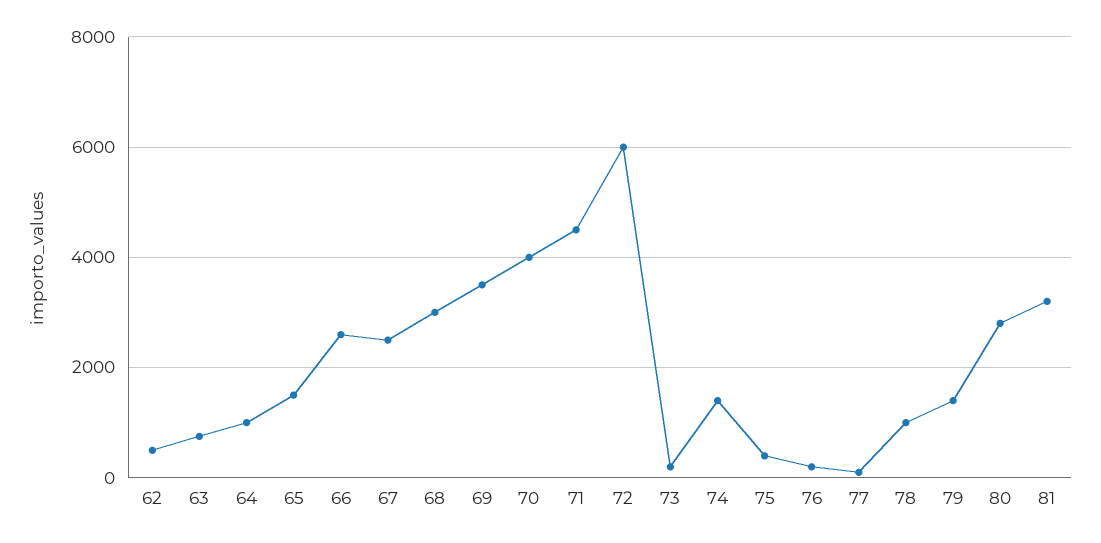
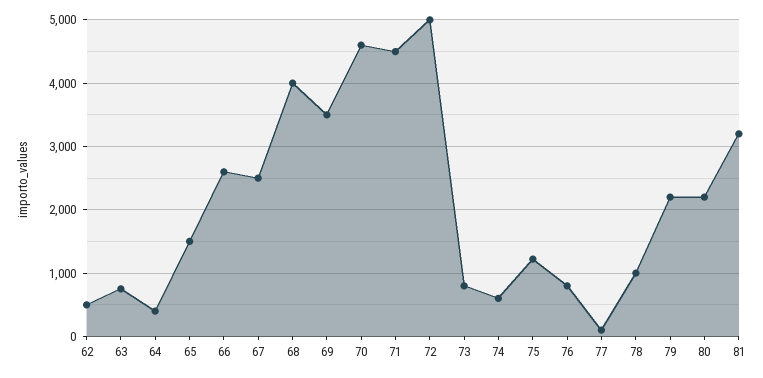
  {
    "62": 500,
    "63": 800,
-   "64": 1000,
+   "64": 400,
    "65": 1500,
    "66": 2600,
    "67": 2500,
-   "68": 3000,
+   "68": 4000,
    "69": 3500,
-   "70": 4000,
+   "70": 4600,
    "71": 4500,
-   "72": 6000,
+   "72": 5000,
-   "73": 200,
+   "73": 800,
-   "74": 1400,
+   "74": 600,
-   "75": 400,
+   "75": 1200,
-   "76": 200,
+   "76": 800,
    "77": 100,
    "78": 1000,
-   "79": 1400,
+   "79": 2200,
-   "80": 2800,
+   "80": 2200,
    "81": 3200
  }

